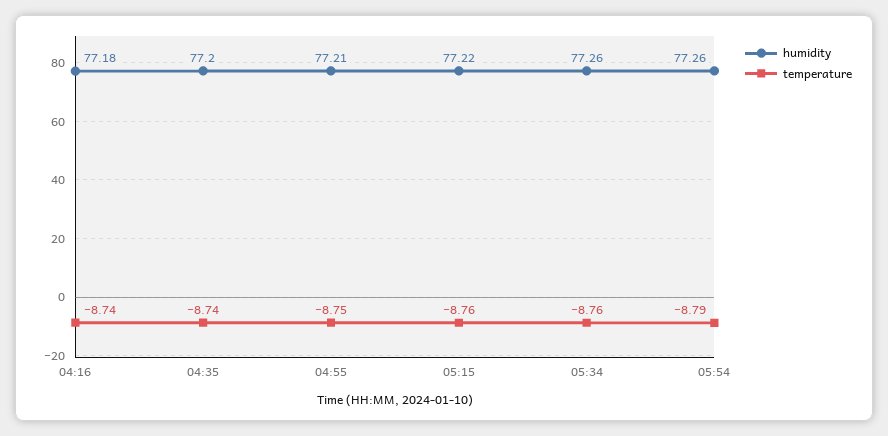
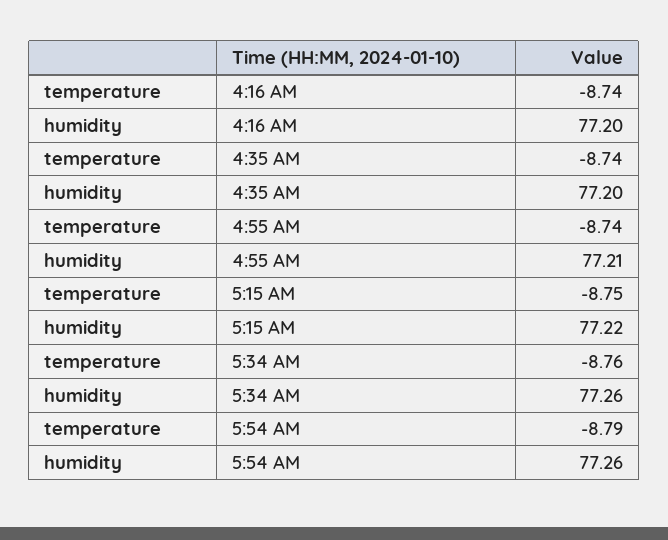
  {
    "humidity": {
-     "04:16": 77.18,
+     "04:16": 77.2,
      "04:35": 77.2,
      "04:55": 77.21,
      "05:15": 77.22,
      "05:34": 77.26,
      "05:54": 77.26
    },
    "temperature": {
      "04:16": -8.74,
      "04:35": -8.74,
-     "04:55": -8.75,
+     "04:55": -8.74,
-     "05:15": -8.76,
+     "05:15": -8.75,
      "05:34": -8.76,
      "05:54": -8.79
    }
  }

